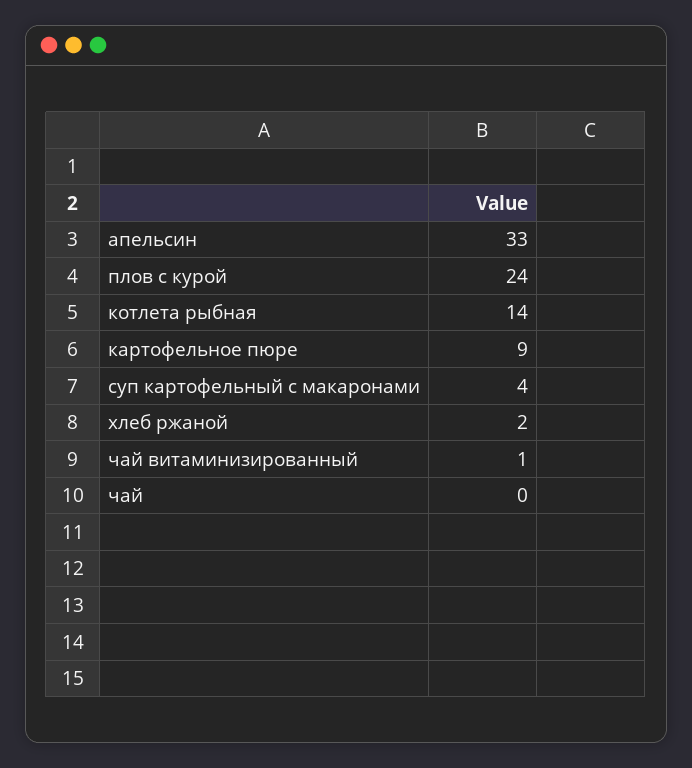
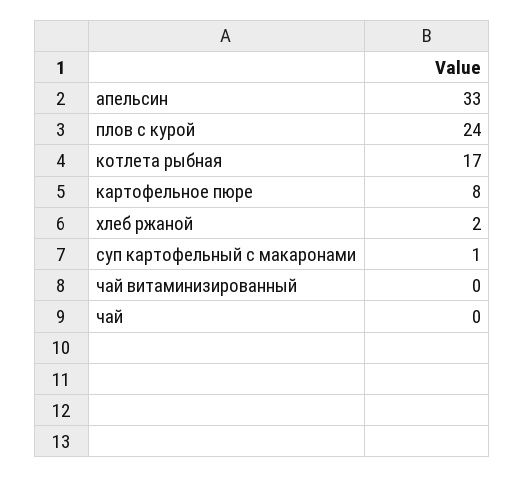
  {
    "апельсин": 33,
    "плов с курой": 24,
-   "котлета рыбная": 14,
+   "котлета рыбная": 17,
-   "картофельное пюре": 9,
+   "картофельное пюре": 8,
-   "суп картофельный с макаронами": 4,
+   "суп картофельный с макаронами": 1,
    "хлеб ржаной": 2,
-   "чай витаминизированный": 1,
+   "чай витаминизированный": 0,
    "чай": 0
  }

